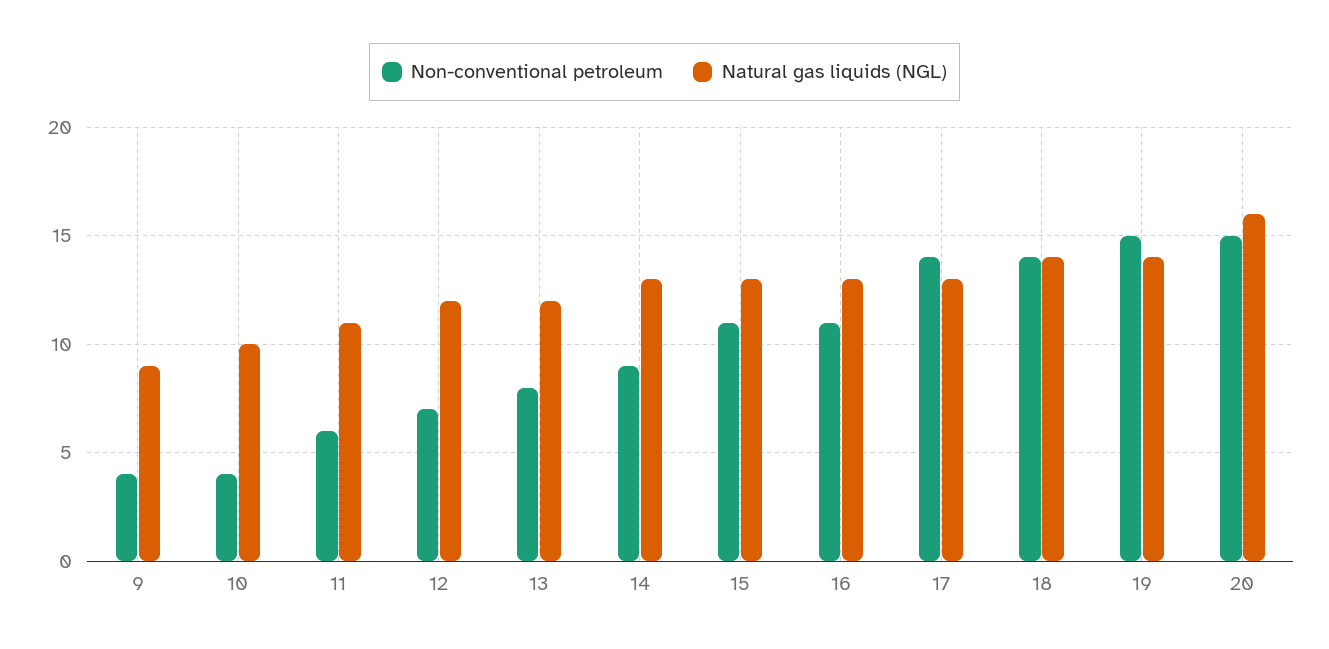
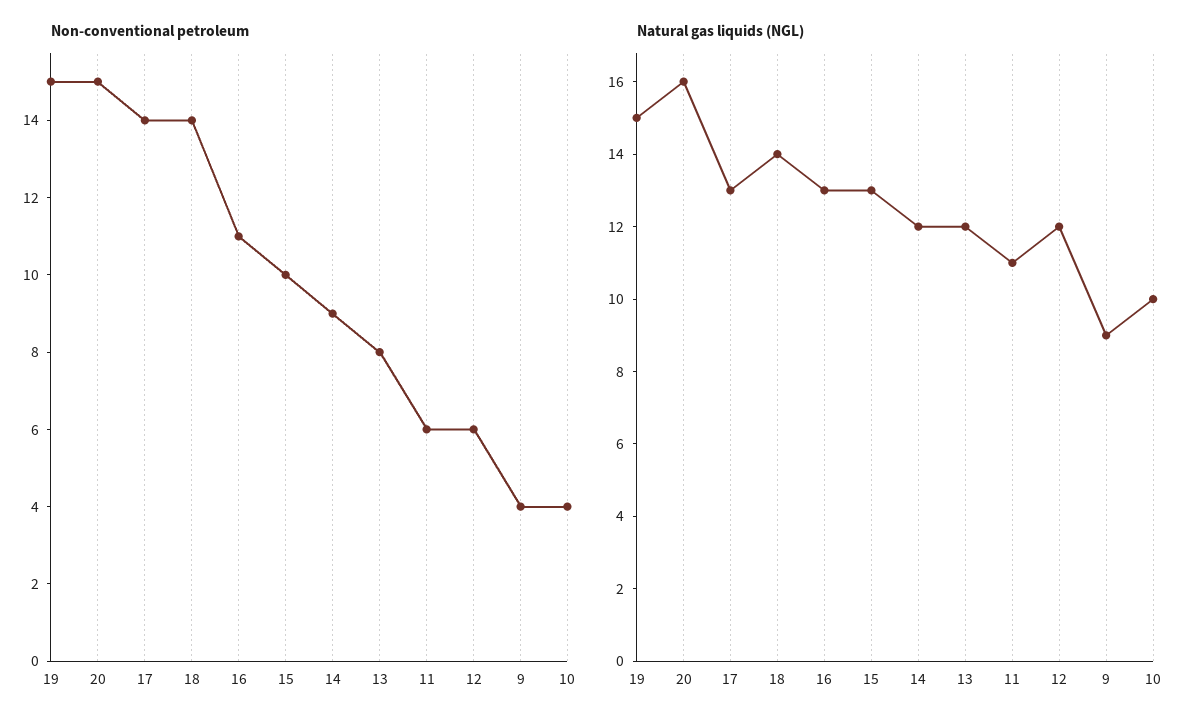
  {
    "Non-conventional petroleum": {
      "9": 4,
      "10": 4,
      "11": 6,
-     "12": 7,
+     "12": 6,
      "13": 8,
      "14": 9,
-     "15": 11,
+     "15": 10,
      "16": 11,
      "17": 14,
      "18": 14,
      "19": 15,
      "20": 15
    },
    "Natural gas liquids (NGL)": {
      "9": 9,
      "10": 10,
      "11": 11,
      "12": 12,
      "13": 12,
-     "14": 13,
+     "14": 12,
      "15": 13,
      "16": 13,
      "17": 13,
      "18": 14,
-     "19": 14,
+     "19": 15,
      "20": 16
    }
  }

